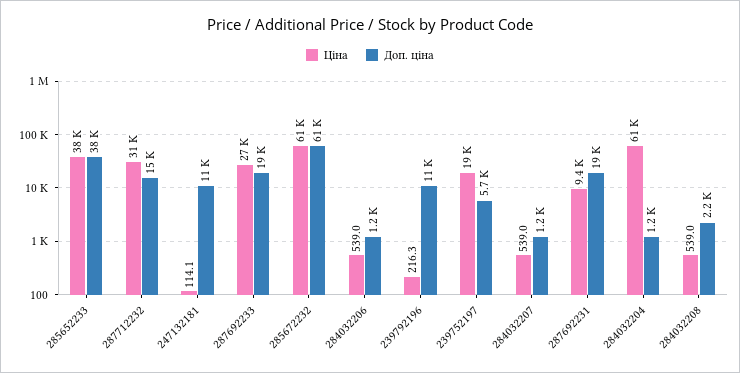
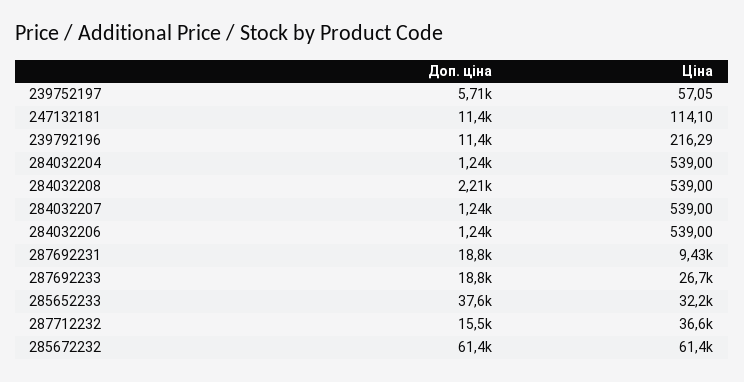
  {
    "Ціна": {
-     "285652233": 38000,
+     "285652233": 32200,
-     "287712232": 31000,
+     "287712232": 36600,
      "247132181": 114.1,
      "287692233": 26700,
      "285672232": 61400,
      "284032206": 539,
      "239792196": 216.29,
-     "239752197": 19000,
+     "239752197": 57.05,
      "284032207": 539,
      "287692231": 9430,
-     "284032204": 61000,
+     "284032204": 539,
      "284032208": 539
    },
    "Доп. ціна": {
      "285652233": 37600,
      "287712232": 15500,
      "247132181": 11400,
      "287692233": 18800,
      "285672232": 61400,
      "284032206": 1240,
      "239792196": 11400,
      "239752197": 5710,
      "284032207": 1240,
      "287692231": 18800,
      "284032204": 1240,
      "284032208": 2210
    }
  }

